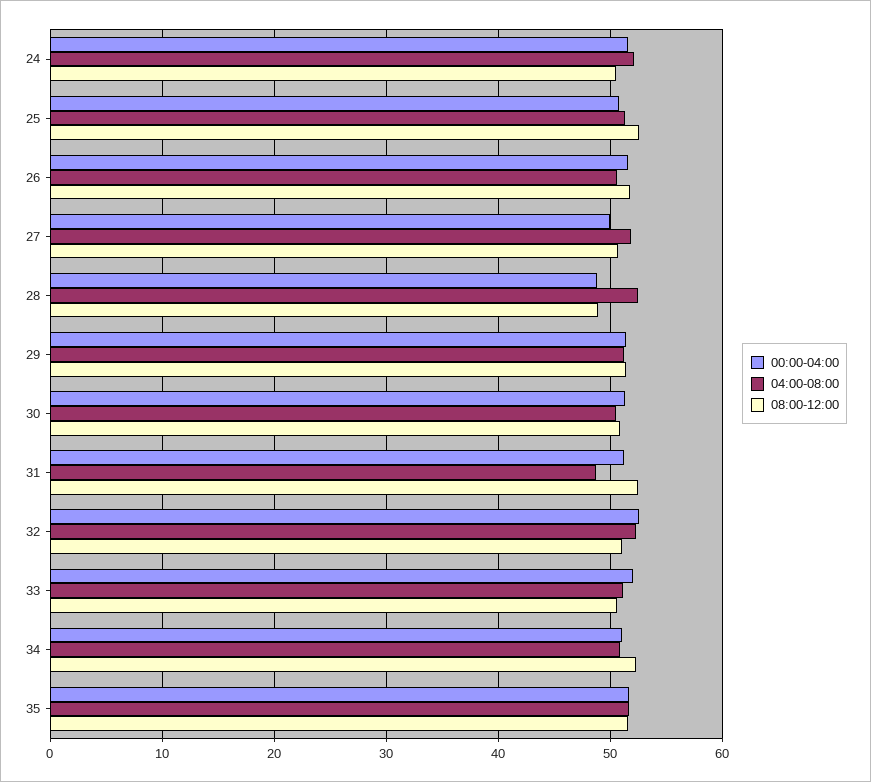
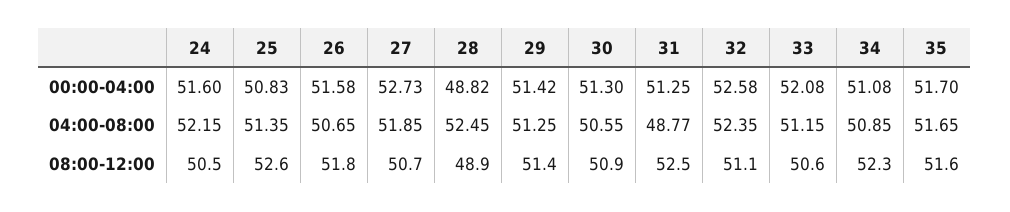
  {
    "00:00-04:00": {
      "24": 51.6,
      "25": 50.83,
      "26": 51.58,
-     "27": 50,
+     "27": 52.73,
      "28": 48.82,
      "29": 51.42,
      "30": 51.3,
      "31": 51.25,
      "32": 52.58,
      "33": 52.08,
      "34": 51.08,
      "35": 51.7
    },
    "04:00-08:00": {
      "24": 52.15,
      "25": 51.35,
      "26": 50.65,
      "27": 51.85,
      "28": 52.45,
      "29": 51.25,
      "30": 50.55,
      "31": 48.77,
      "32": 52.35,
      "33": 51.15,
      "34": 50.85,
      "35": 51.65
    },
    "08:00-12:00": {
      "24": 50.5,
      "25": 52.6,
      "26": 51.8,
      "27": 50.7,
      "28": 48.9,
      "29": 51.4,
      "30": 50.9,
      "31": 52.5,
      "32": 51.1,
      "33": 50.6,
      "34": 52.3,
      "35": 51.6
    }
  }

